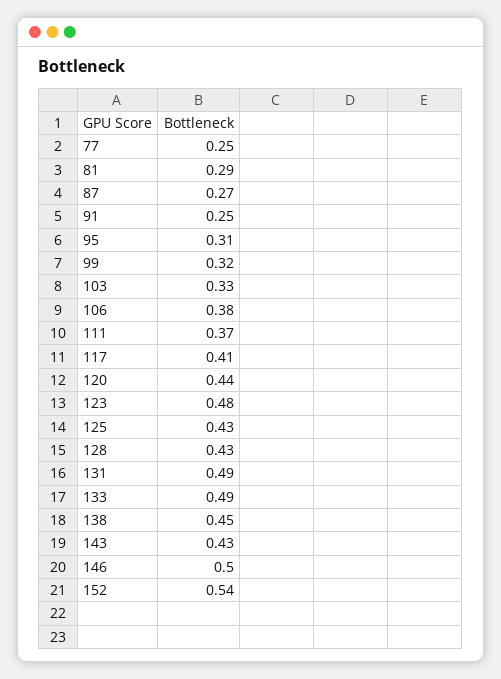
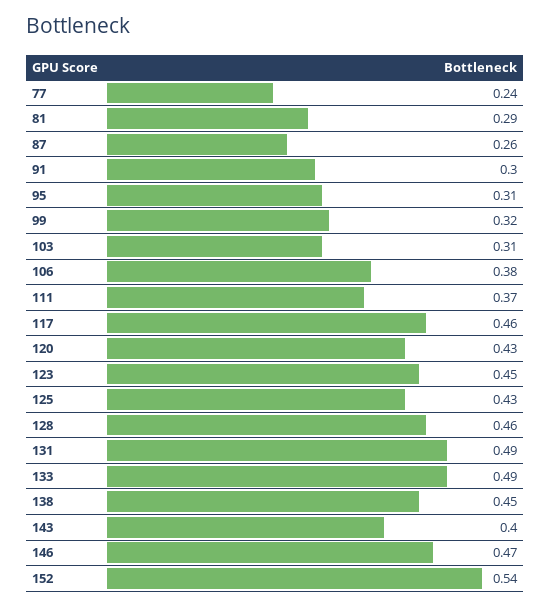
  {
-   "77": 0.25,
+   "77": 0.24,
    "81": 0.29,
-   "87": 0.27,
+   "87": 0.26,
-   "91": 0.25,
+   "91": 0.3,
    "95": 0.31,
    "99": 0.32,
-   "103": 0.33,
+   "103": 0.31,
    "106": 0.38,
    "111": 0.37,
-   "117": 0.41,
+   "117": 0.46,
-   "120": 0.44,
+   "120": 0.43,
-   "123": 0.48,
+   "123": 0.45,
    "125": 0.43,
-   "128": 0.43,
+   "128": 0.46,
    "131": 0.49,
    "133": 0.49,
    "138": 0.45,
-   "143": 0.43,
+   "143": 0.4,
-   "146": 0.5,
+   "146": 0.47,
    "152": 0.54
  }

